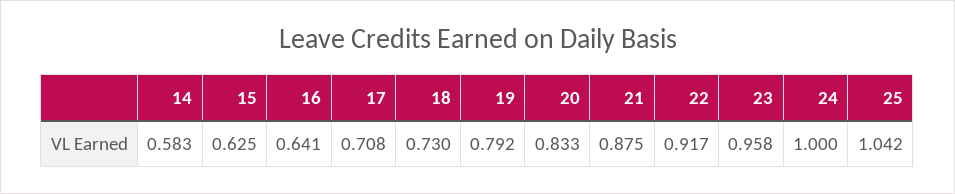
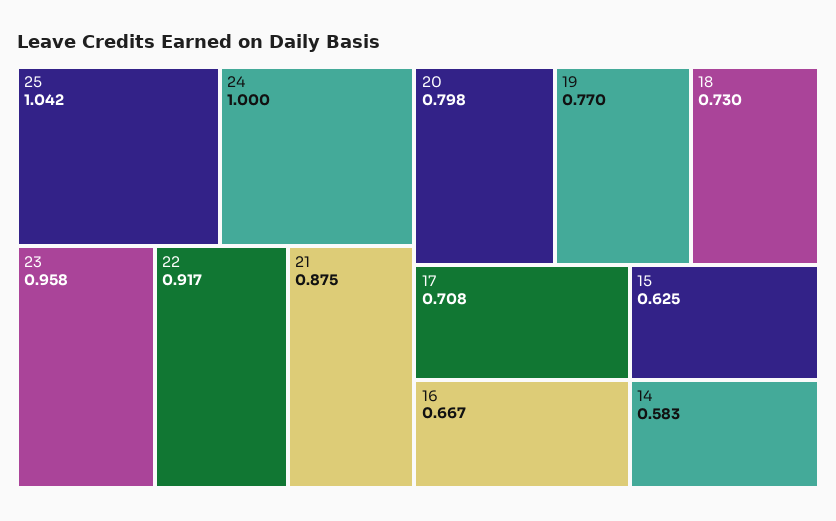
  {
    "14": 0.583,
    "15": 0.625,
-   "16": 0.641,
+   "16": 0.667,
    "17": 0.708,
    "18": 0.73,
-   "19": 0.792,
+   "19": 0.77,
-   "20": 0.833,
+   "20": 0.798,
    "21": 0.875,
    "22": 0.917,
    "23": 0.958,
    "24": 1,
    "25": 1.042
  }

